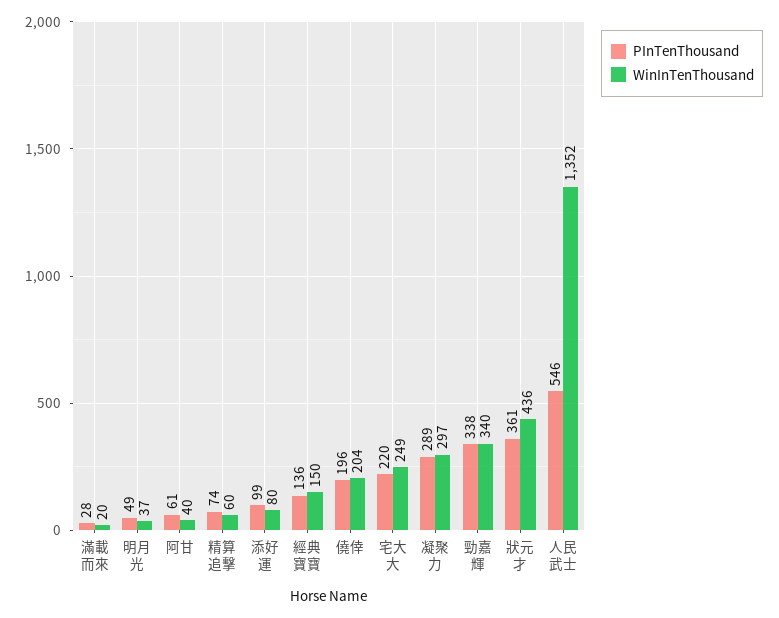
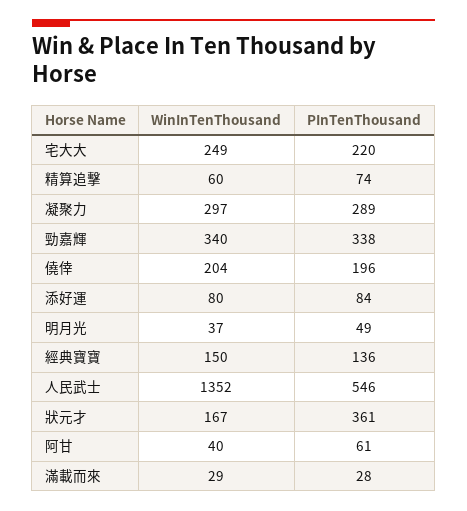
  {
    "PInTenThousand": {
      "滿載而來": 28,
      "明月光": 49,
      "阿甘": 61,
      "精算追擊": 74,
-     "添好運": 99,
+     "添好運": 84,
      "經典寶寶": 136,
      "僥倖": 196,
      "宅大大": 220,
      "凝聚力": 289,
      "勁嘉輝": 338,
      "狀元才": 361,
      "人民武士": 546
    },
    "WinInTenThousand": {
-     "滿載而來": 20,
+     "滿載而來": 29,
      "明月光": 37,
      "阿甘": 40,
      "精算追擊": 60,
      "添好運": 80,
      "經典寶寶": 150,
      "僥倖": 204,
      "宅大大": 249,
      "凝聚力": 297,
      "勁嘉輝": 340,
-     "狀元才": 436,
+     "狀元才": 167,
      "人民武士": 1352
    }
  }

